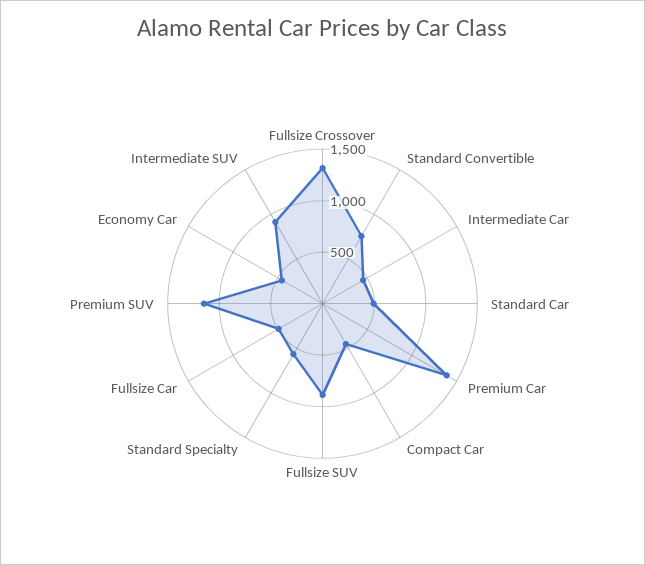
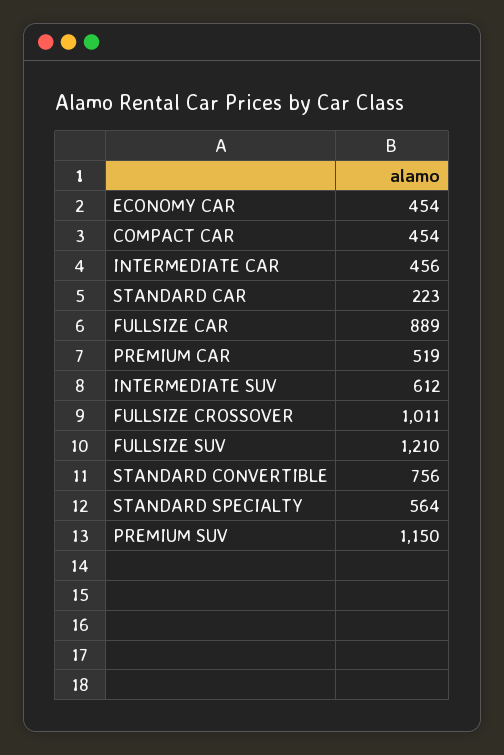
  {
-   "Fullsize Crossover": 1300,
+   "Fullsize Crossover": 1011,
    "Standard Convertible": 756,
    "Intermediate Car": 456,
-   "Standard Car": 500,
+   "Standard Car": 223,
-   "Premium Car": 1400,
+   "Premium Car": 519,
    "Compact Car": 454,
-   "Fullsize SUV": 900,
+   "Fullsize SUV": 1210,
    "Standard Specialty": 564,
-   "Fullsize Car": 500,
+   "Fullsize Car": 889,
    "Premium SUV": 1150,
    "Economy Car": 454,
-   "Intermediate SUV": 900
+   "Intermediate SUV": 612
  }

